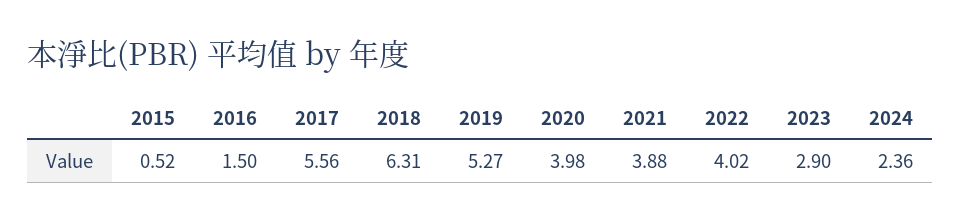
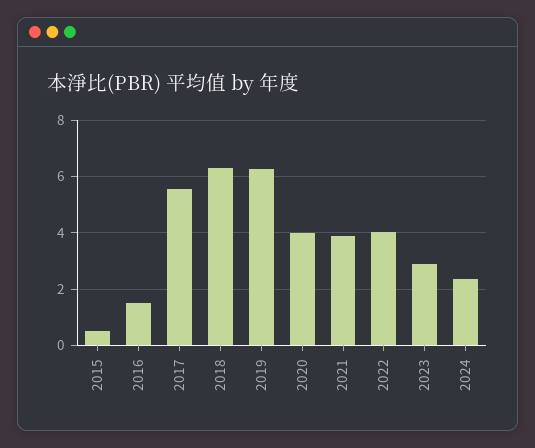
  {
    "2015": 0.52,
    "2016": 1.5,
    "2017": 5.56,
    "2018": 6.31,
-   "2019": 5.27,
+   "2019": 6.25,
    "2020": 3.98,
    "2021": 3.88,
    "2022": 4.02,
    "2023": 2.9,
    "2024": 2.36
  }

